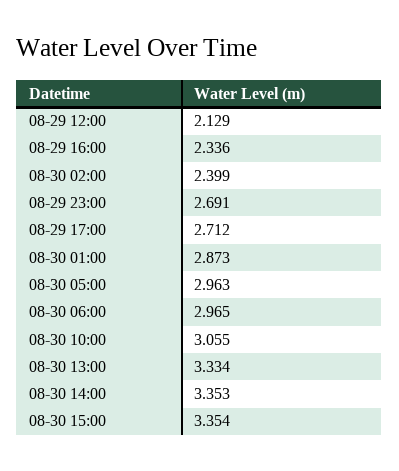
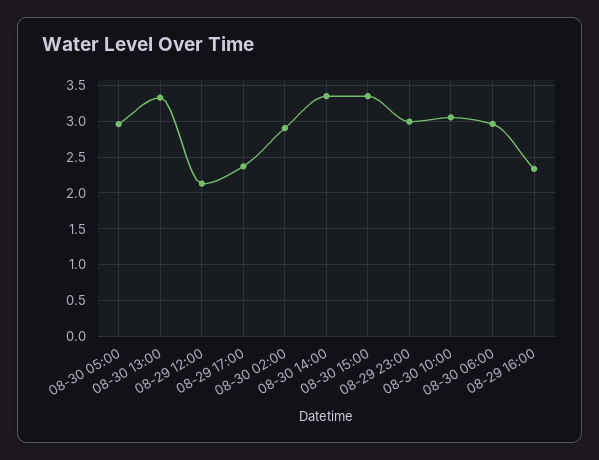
  {
    "08-29 12:00": 2.129,
    "08-29 16:00": 2.336,
-   "08-30 02:00": 2.399,
+   "08-30 02:00": 2.9,
-   "08-29 23:00": 2.691,
+   "08-29 23:00": 3,
-   "08-29 17:00": 2.712,
+   "08-29 17:00": 2.4,
-   "08-30 01:00": 2.873,
    "08-30 05:00": 2.963,
    "08-30 06:00": 2.965,
    "08-30 10:00": 3.055,
    "08-30 13:00": 3.334,
    "08-30 14:00": 3.353,
    "08-30 15:00": 3.354
  }

